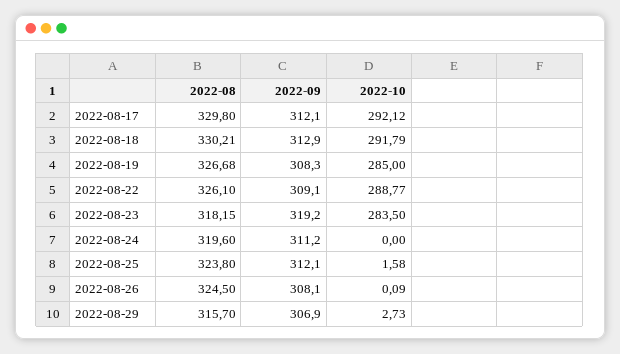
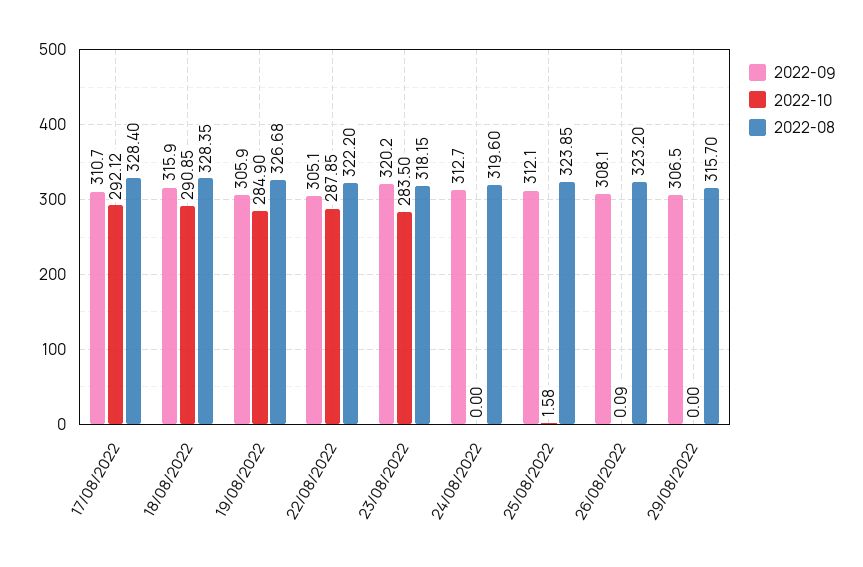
  {
    "2022-08": {
-     "2022-08-17": 329.8,
+     "2022-08-17": 328.4,
-     "2022-08-18": 330.21,
+     "2022-08-18": 328.35,
      "2022-08-19": 326.68,
-     "2022-08-22": 326.1,
+     "2022-08-22": 322.2,
      "2022-08-23": 318.15,
      "2022-08-24": 319.6,
-     "2022-08-25": 323.8,
+     "2022-08-25": 323.85,
-     "2022-08-26": 324.5,
+     "2022-08-26": 323.2,
      "2022-08-29": 315.7
    },
    "2022-09": {
-     "2022-08-17": 312.1,
+     "2022-08-17": 310.7,
-     "2022-08-18": 312.9,
+     "2022-08-18": 315.9,
-     "2022-08-19": 308.3,
+     "2022-08-19": 305.9,
-     "2022-08-22": 309.1,
+     "2022-08-22": 305.1,
-     "2022-08-23": 319.2,
+     "2022-08-23": 320.2,
-     "2022-08-24": 311.2,
+     "2022-08-24": 312.7,
      "2022-08-25": 312.1,
      "2022-08-26": 308.1,
-     "2022-08-29": 306.9
+     "2022-08-29": 306.5
    },
    "2022-10": {
      "2022-08-17": 292.12,
-     "2022-08-18": 291.79,
+     "2022-08-18": 290.85,
-     "2022-08-19": 285,
+     "2022-08-19": 284.9,
-     "2022-08-22": 288.77,
+     "2022-08-22": 287.85,
      "2022-08-23": 283.5,
      "2022-08-24": 0,
      "2022-08-25": 1.58,
      "2022-08-26": 0.09,
-     "2022-08-29": 2.73
+     "2022-08-29": 0
    }
  }

